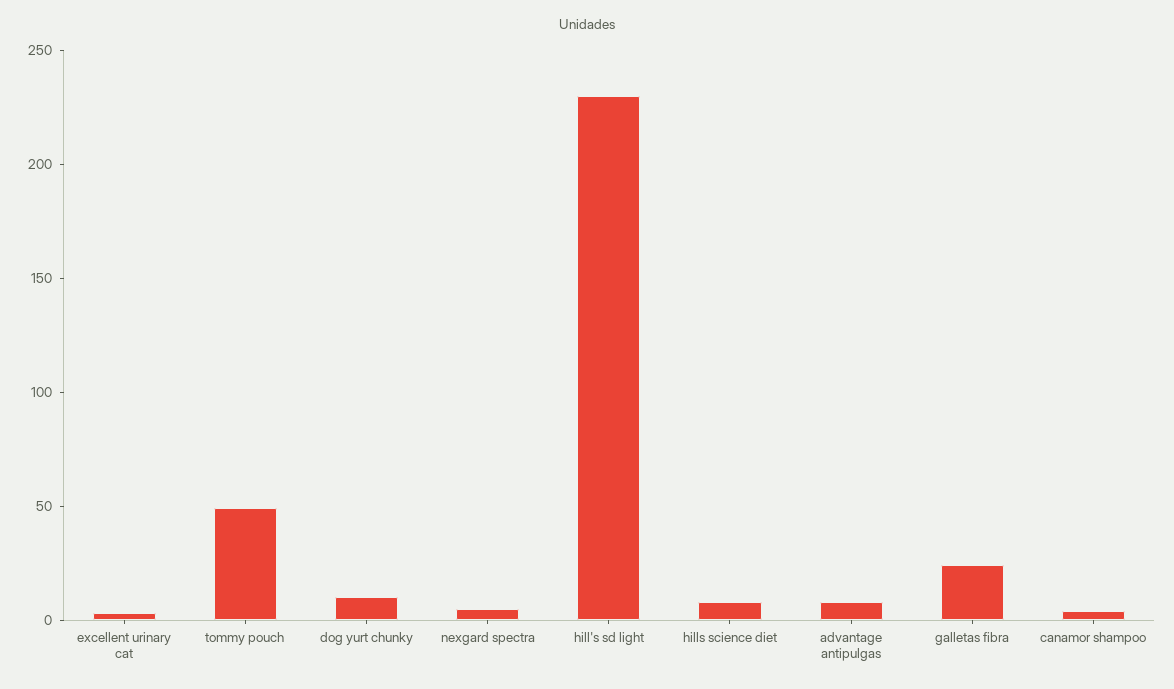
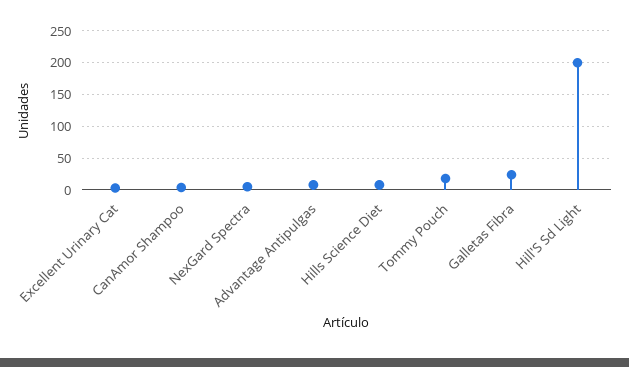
  {
    "excellent urinary cat": 0,
-   "tommy pouch": 50,
+   "tommy pouch": 20,
-   "dog yurt chunky": 10,
    "nexgard spectra": 10,
-   "hill's sd light": 230,
+   "hill's sd light": 200,
    "hills science diet": 10,
    "advantage antipulgas": 10,
    "galletas fibra": 20,
    "canamor shampoo": 0
  }

